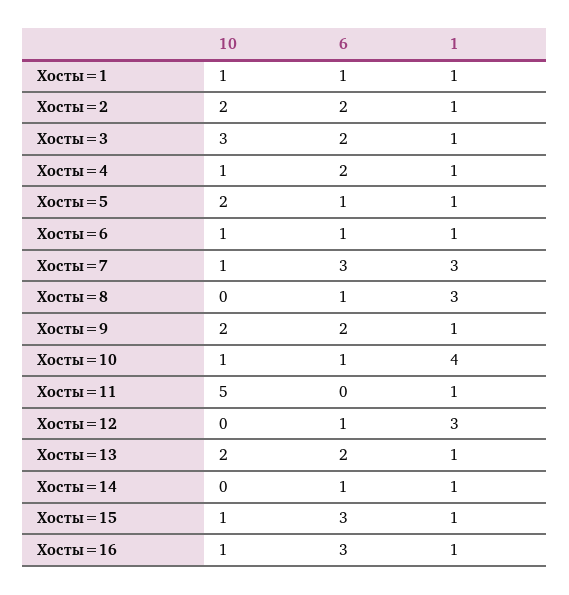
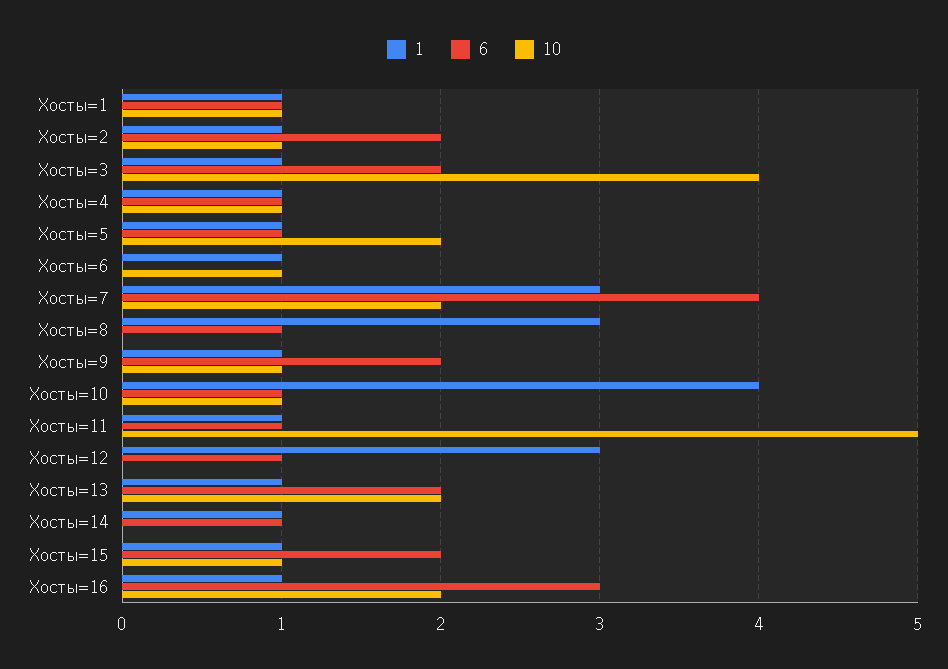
  {
    "10": {
      "Хосты=1": 1,
-     "Хосты=2": 2,
+     "Хосты=2": 1,
-     "Хосты=3": 3,
+     "Хосты=3": 4,
      "Хосты=4": 1,
      "Хосты=5": 2,
      "Хосты=6": 1,
-     "Хосты=7": 1,
+     "Хосты=7": 2,
      "Хосты=8": 0,
-     "Хосты=9": 2,
+     "Хосты=9": 1,
      "Хосты=10": 1,
      "Хосты=11": 5,
      "Хосты=12": 0,
      "Хосты=13": 2,
      "Хосты=14": 0,
      "Хосты=15": 1,
-     "Хосты=16": 1
+     "Хосты=16": 2
    },
    "6": {
      "Хосты=1": 1,
      "Хосты=2": 2,
      "Хосты=3": 2,
-     "Хосты=4": 2,
+     "Хосты=4": 1,
      "Хосты=5": 1,
-     "Хосты=6": 1,
+     "Хосты=6": 0,
-     "Хосты=7": 3,
+     "Хосты=7": 4,
      "Хосты=8": 1,
      "Хосты=9": 2,
      "Хосты=10": 1,
-     "Хосты=11": 0,
+     "Хосты=11": 1,
      "Хосты=12": 1,
      "Хосты=13": 2,
      "Хосты=14": 1,
-     "Хосты=15": 3,
+     "Хосты=15": 2,
      "Хосты=16": 3
    },
    "1": {
      "Хосты=1": 1,
      "Хосты=2": 1,
      "Хосты=3": 1,
      "Хосты=4": 1,
      "Хосты=5": 1,
      "Хосты=6": 1,
      "Хосты=7": 3,
      "Хосты=8": 3,
      "Хосты=9": 1,
      "Хосты=10": 4,
      "Хосты=11": 1,
      "Хосты=12": 3,
      "Хосты=13": 1,
      "Хосты=14": 1,
      "Хосты=15": 1,
      "Хосты=16": 1
    }
  }

